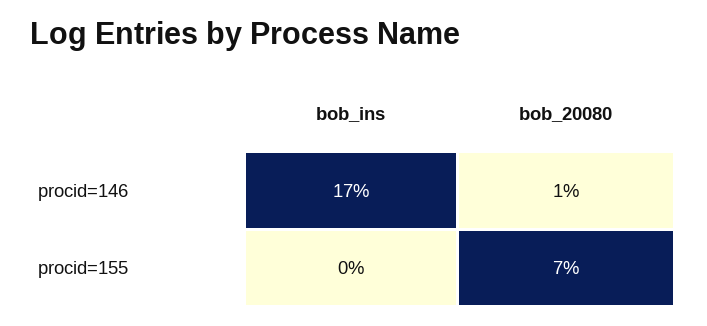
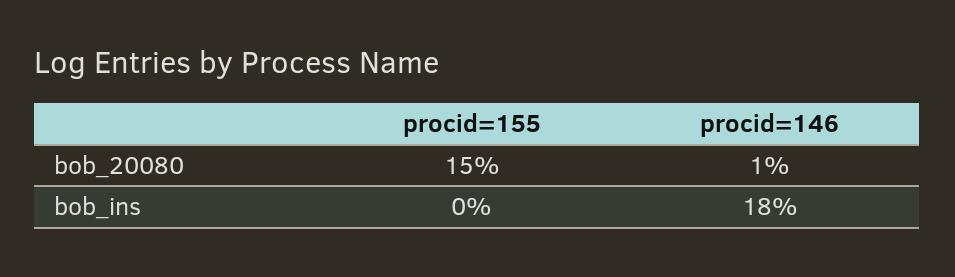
  {
    "bob_ins": {
-     "procid=146": 17,
+     "procid=146": 18,
      "procid=155": 0
    },
    "bob_20080": {
      "procid=146": 1,
-     "procid=155": 7
+     "procid=155": 15
    }
  }

